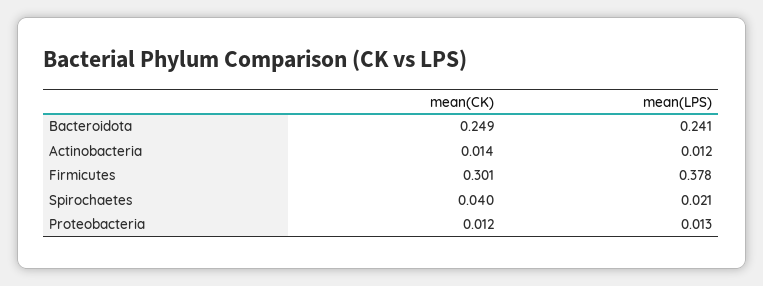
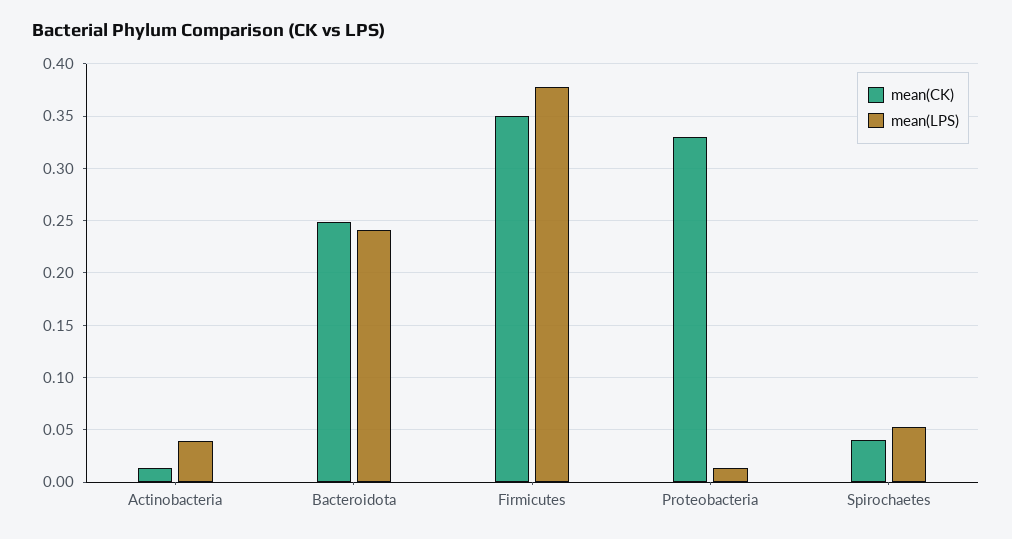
  {
    "mean(CK)": {
      "Bacteroidota": 0.249,
      "Actinobacteria": 0.014,
-     "Firmicutes": 0.301,
+     "Firmicutes": 0.35,
      "Spirochaetes": 0.04,
-     "Proteobacteria": 0.012
+     "Proteobacteria": 0.33
    },
    "mean(LPS)": {
      "Bacteroidota": 0.241,
-     "Actinobacteria": 0.012,
+     "Actinobacteria": 0.04,
      "Firmicutes": 0.378,
-     "Spirochaetes": 0.021,
+     "Spirochaetes": 0.05,
      "Proteobacteria": 0.013
    }
  }

